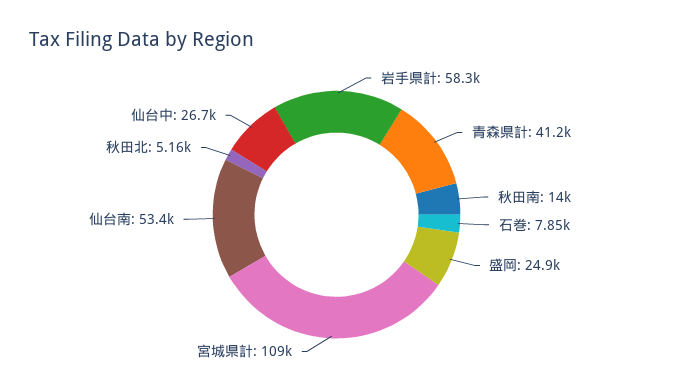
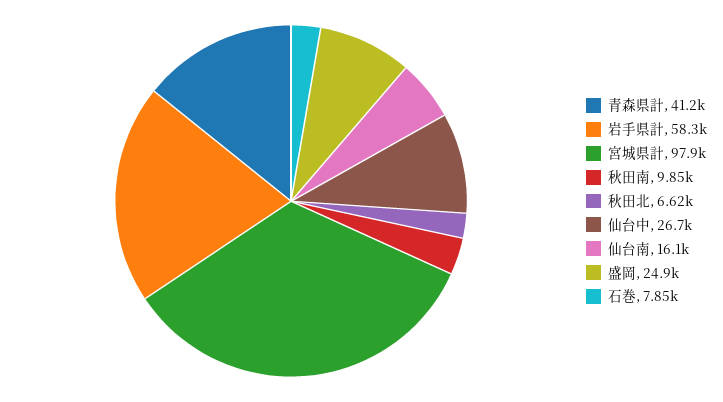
  {
    "岩手県計": 58300,
    "青森県計": 41200,
-   "秋田南": 14000,
+   "秋田南": 9850,
    "石巻": 7850,
    "盛岡": 24900,
-   "宮城県計": 109000,
+   "宮城県計": 97900,
-   "仙台南": 53400,
+   "仙台南": 16100,
-   "秋田北": 5160,
+   "秋田北": 6620,
    "仙台中": 26700
  }

